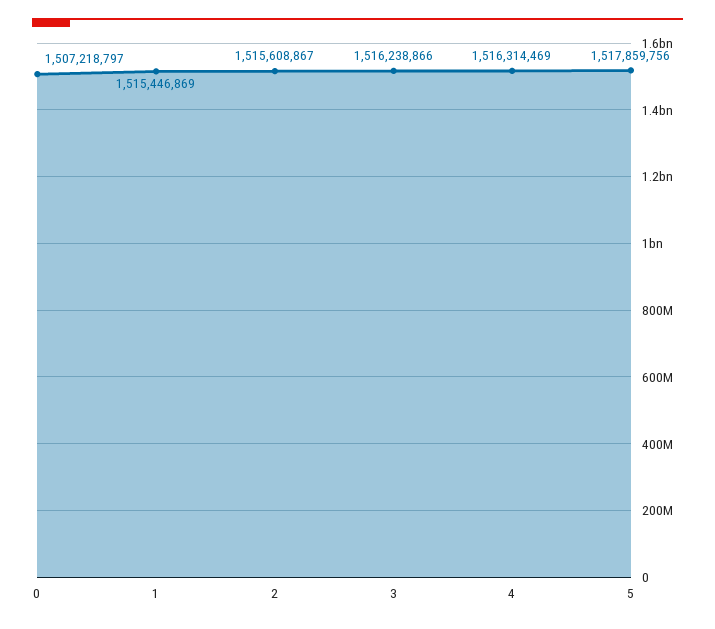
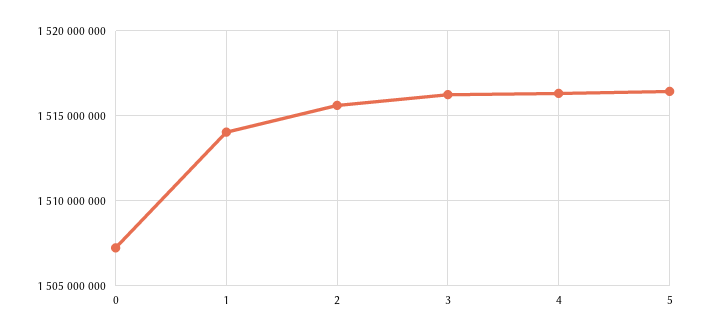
  {
    "0": 1507218797,
-   "1": 1515446869,
+   "1": 1514000000,
    "2": 1515608867,
    "3": 1516238866,
    "4": 1516314469,
-   "5": 1517859756
+   "5": 1516500000
  }

